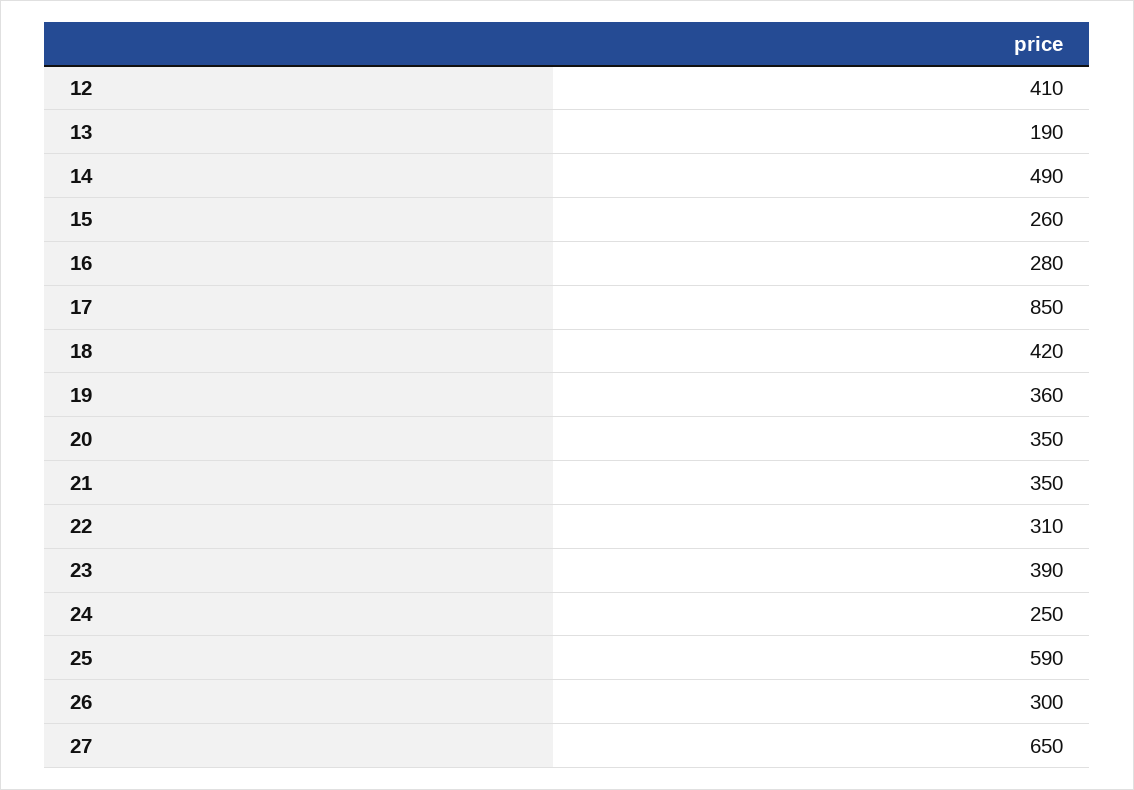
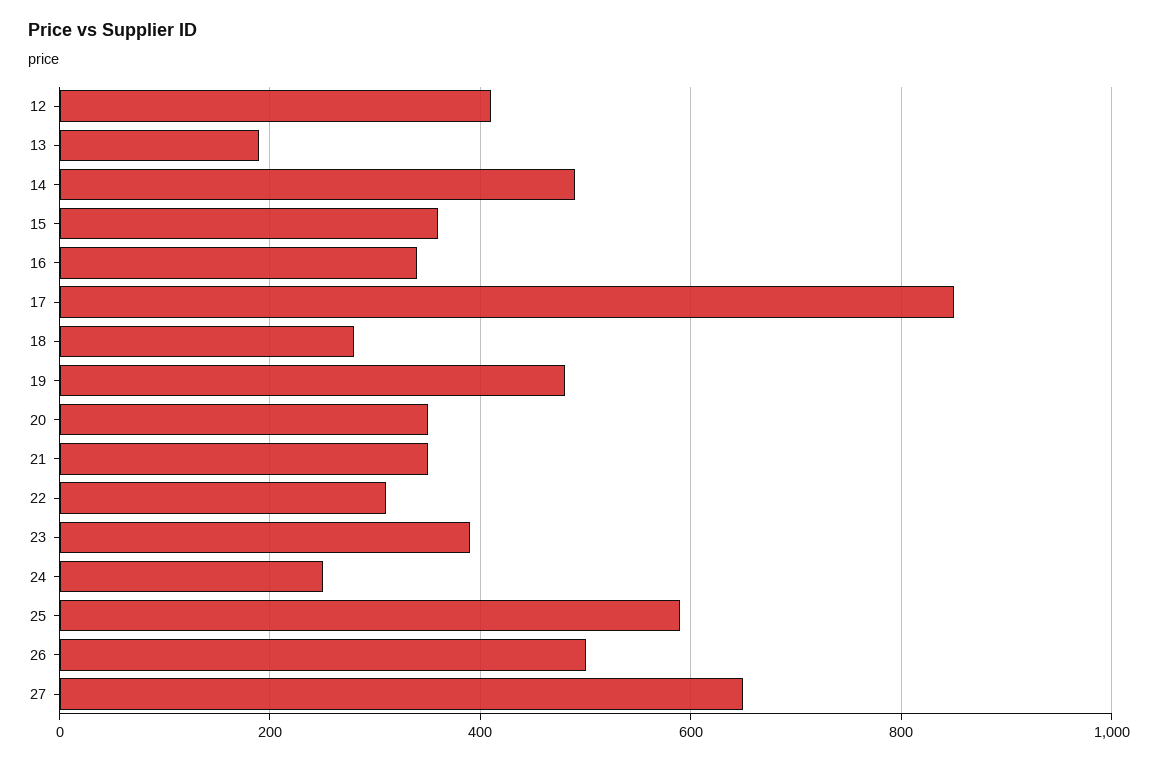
  {
    "12": 410,
    "13": 190,
    "14": 490,
-   "15": 260,
+   "15": 360,
-   "16": 280,
+   "16": 340,
    "17": 850,
-   "18": 420,
+   "18": 280,
-   "19": 360,
+   "19": 480,
    "20": 350,
    "21": 350,
    "22": 310,
    "23": 390,
    "24": 250,
    "25": 590,
-   "26": 300,
+   "26": 500,
    "27": 650
  }

